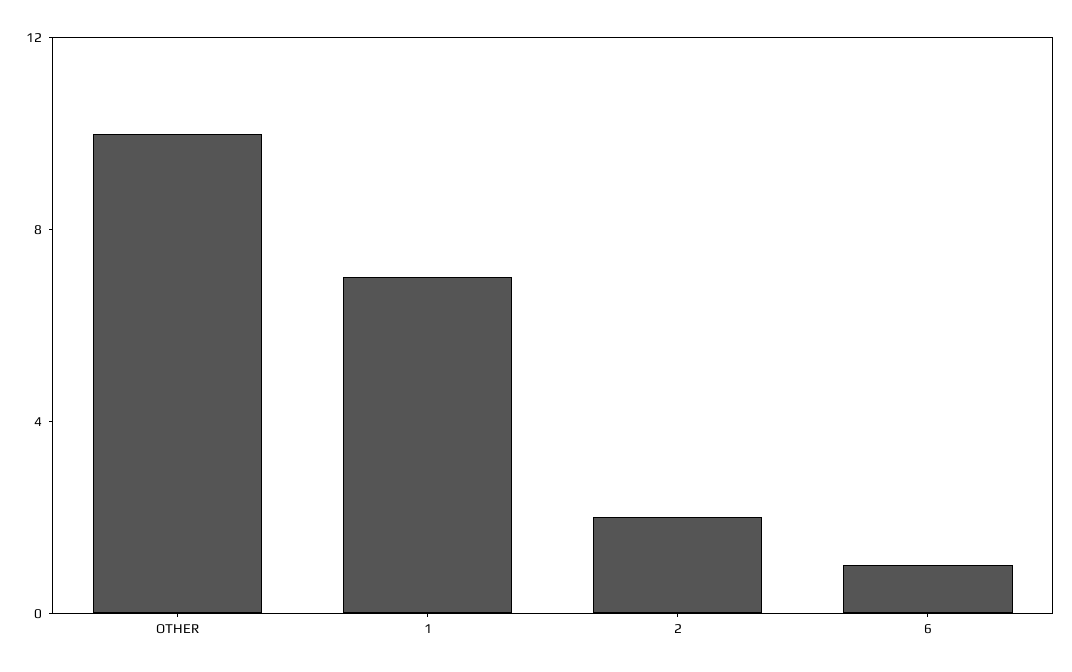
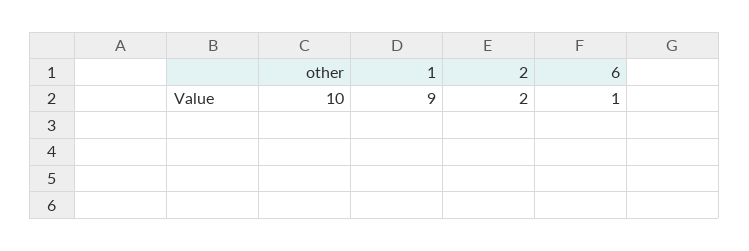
  {
    "OTHER": 10,
-   "1": 7,
+   "1": 9,
    "2": 2,
    "6": 1
  }

